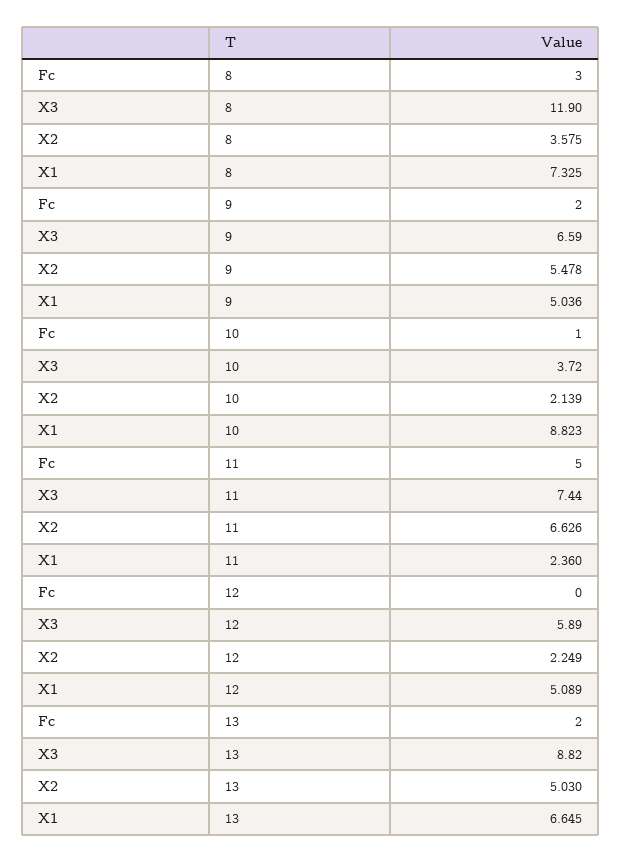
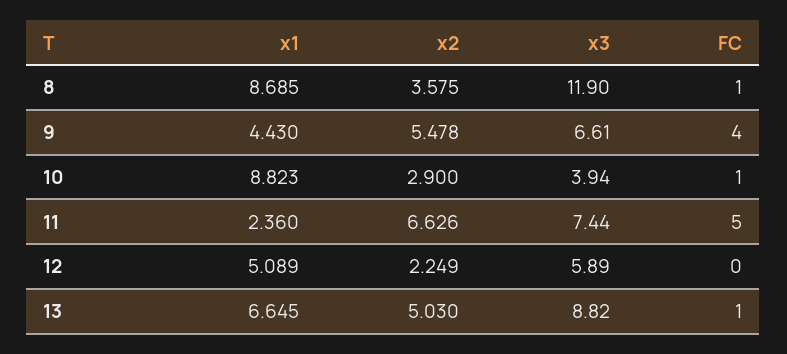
  {
    "Fc": {
-     "8": 3,
+     "8": 1,
-     "9": 2,
+     "9": 4,
      "10": 1,
      "11": 5,
      "12": 0,
-     "13": 2
+     "13": 1
    },
    "X3": {
      "8": 11.9,
-     "9": 6.59,
+     "9": 6.61,
-     "10": 3.72,
+     "10": 3.94,
      "11": 7.44,
      "12": 5.89,
      "13": 8.82
    },
    "X2": {
      "8": 3.575,
      "9": 5.478,
-     "10": 2.139,
+     "10": 2.9,
      "11": 6.626,
      "12": 2.249,
      "13": 5.03
    },
    "X1": {
-     "8": 7.325,
+     "8": 8.685,
-     "9": 5.036,
+     "9": 4.43,
      "10": 8.823,
      "11": 2.36,
      "12": 5.089,
      "13": 6.645
    }
  }

